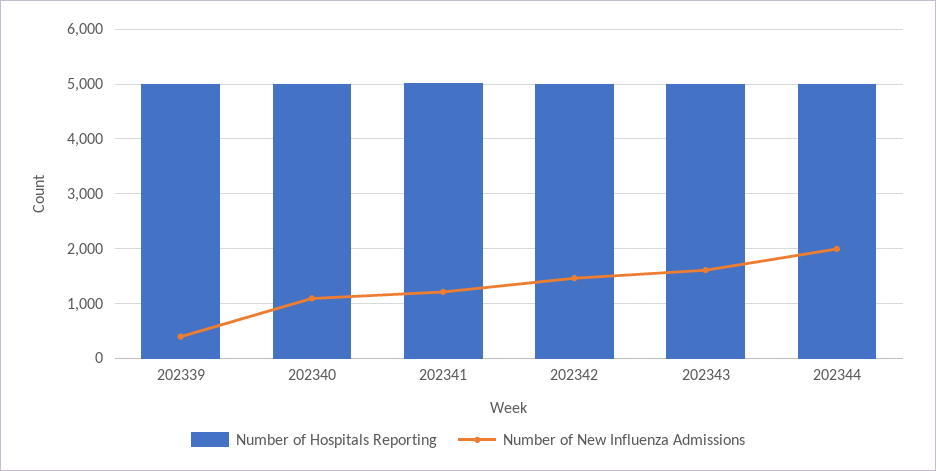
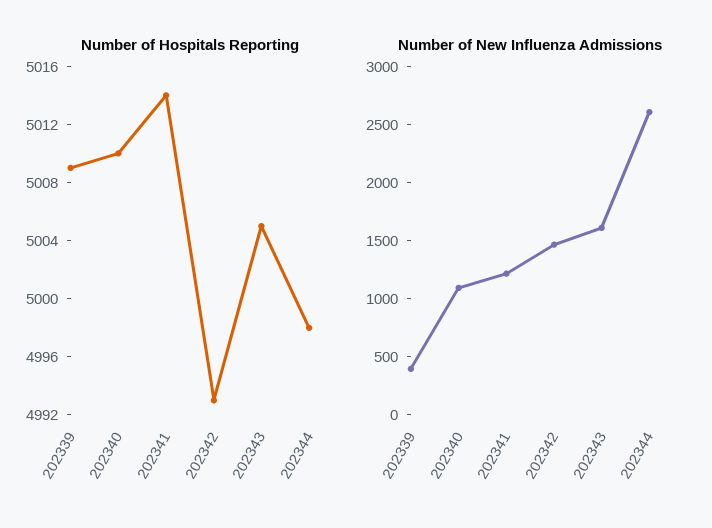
  {
    "Number of Hospitals Reporting": {
      "202339": 5009,
      "202340": 5010,
      "202341": 5014,
      "202342": 4993,
      "202343": 5005,
      "202344": 4998
    },
    "Number of New Influenza Admissions": {
      "202339": 400,
      "202340": 1100,
      "202341": 1200,
      "202342": 1500,
      "202343": 1600,
-     "202344": 2000
+     "202344": 2600
    }
  }

